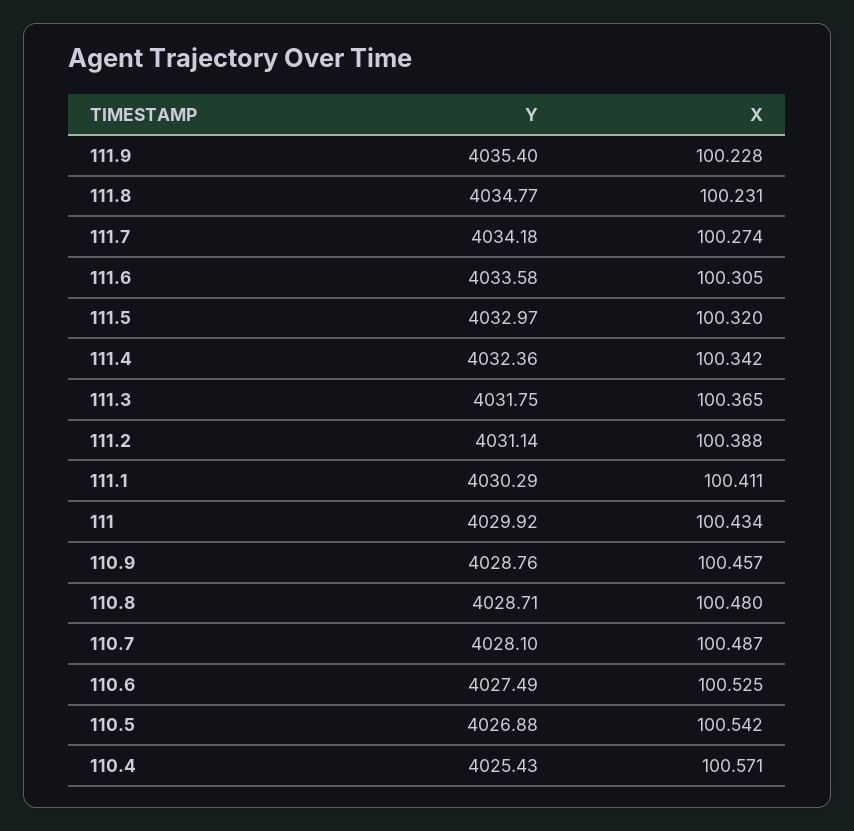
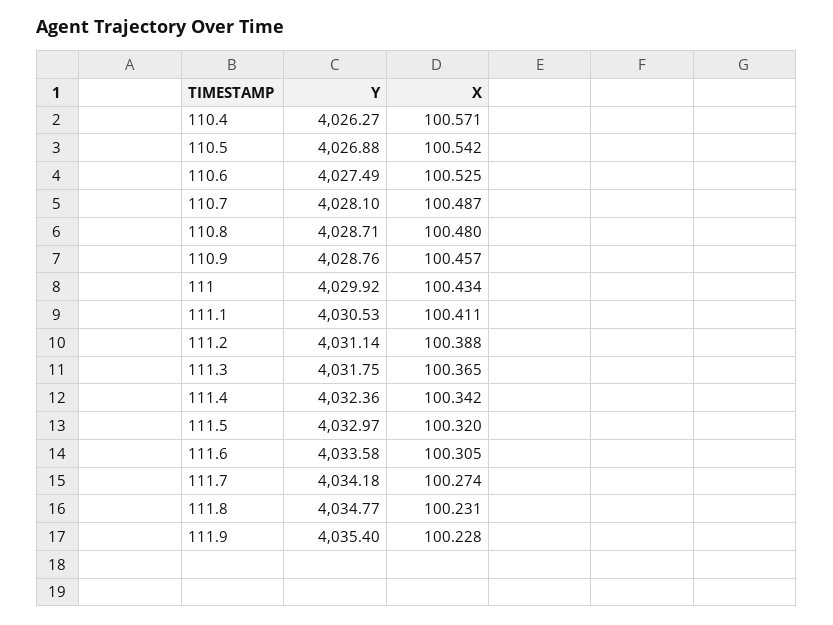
  {
    "Y": {
      "111.9": 4035.4,
      "111.8": 4034.77,
      "111.7": 4034.18,
      "111.6": 4033.58,
      "111.5": 4032.97,
      "111.4": 4032.36,
      "111.3": 4031.75,
      "111.2": 4031.14,
-     "111.1": 4030.29,
+     "111.1": 4030.53,
      "111": 4029.92,
      "110.9": 4028.76,
      "110.8": 4028.71,
      "110.7": 4028.1,
      "110.6": 4027.49,
      "110.5": 4026.88,
-     "110.4": 4025.43
+     "110.4": 4026.27
    },
    "X": {
      "111.9": 100.228,
      "111.8": 100.231,
      "111.7": 100.274,
      "111.6": 100.305,
      "111.5": 100.32,
      "111.4": 100.342,
      "111.3": 100.365,
      "111.2": 100.388,
      "111.1": 100.411,
      "111": 100.434,
      "110.9": 100.457,
      "110.8": 100.48,
      "110.7": 100.487,
      "110.6": 100.525,
      "110.5": 100.542,
      "110.4": 100.571
    }
  }

